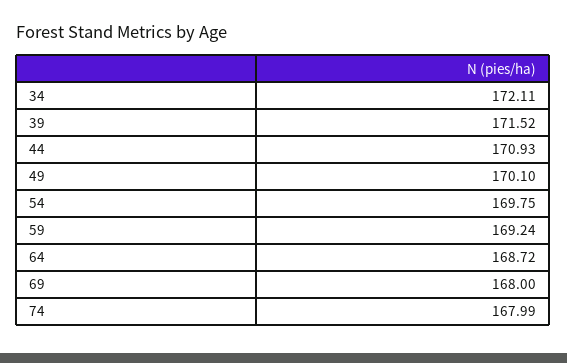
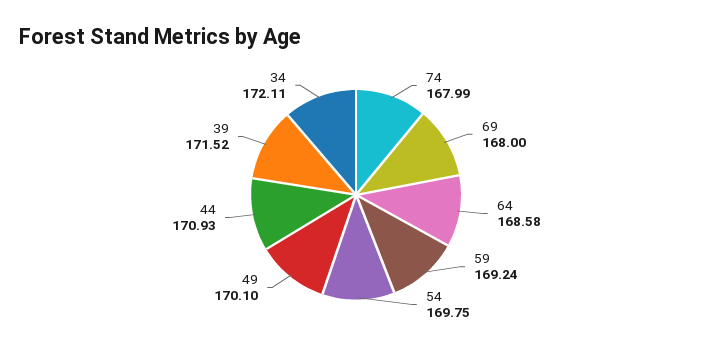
  {
    "34": 172.11,
    "39": 171.52,
    "44": 170.93,
    "49": 170.1,
    "54": 169.75,
    "59": 169.24,
-   "64": 168.72,
+   "64": 168.58,
    "69": 168,
    "74": 167.99
  }

